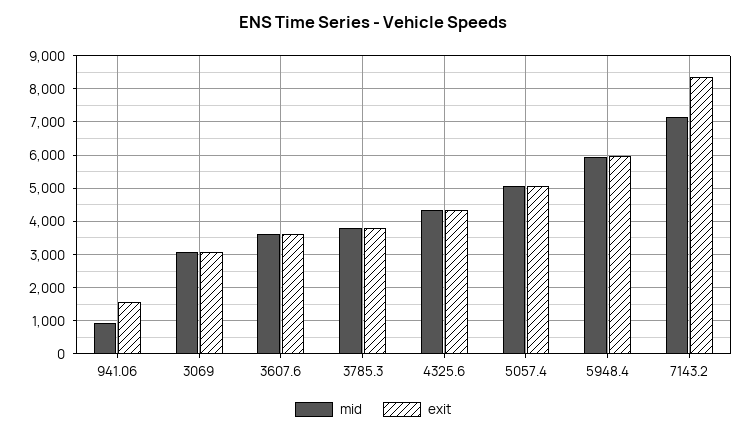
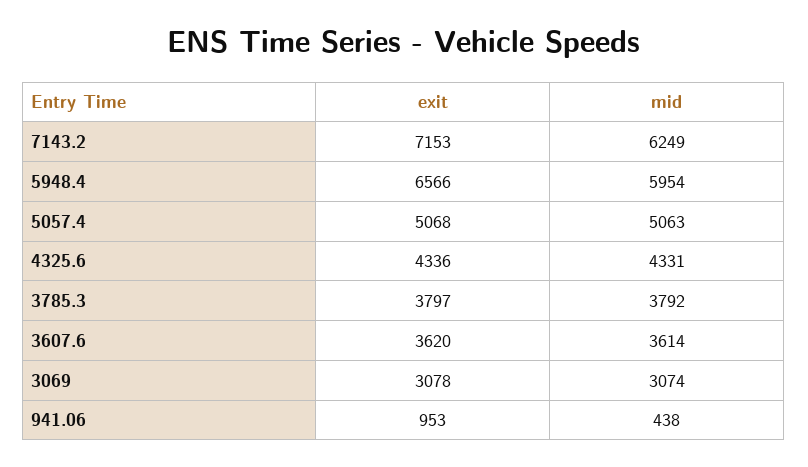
  {
    "mid": {
-     "941.06": 1000,
+     "941.06": 438,
      "3069": 3074,
      "3607.6": 3614,
      "3785.3": 3792,
      "4325.6": 4331,
      "5057.4": 5063,
      "5948.4": 5954,
-     "7143.2": 7200
+     "7143.2": 6249
    },
    "exit": {
-     "941.06": 1600,
+     "941.06": 953,
      "3069": 3078,
      "3607.6": 3620,
      "3785.3": 3797,
      "4325.6": 4336,
      "5057.4": 5068,
-     "5948.4": 6000,
+     "5948.4": 6566,
-     "7143.2": 8400
+     "7143.2": 7153
    }
  }

